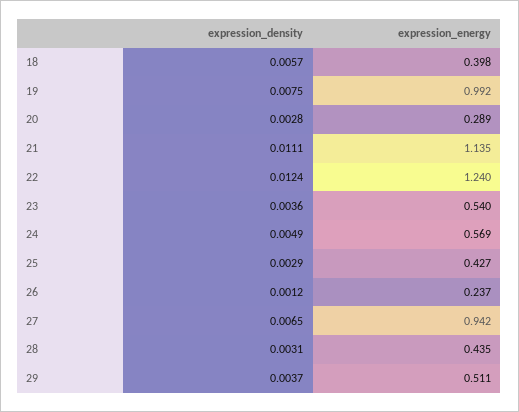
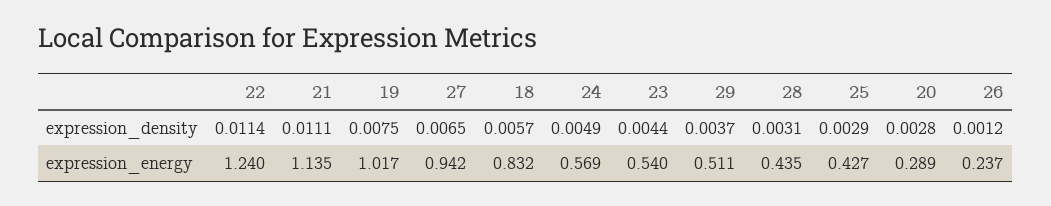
  {
    "expression_density": {
      "18": 0.0057,
      "19": 0.0075,
      "20": 0.0028,
      "21": 0.0111,
-     "22": 0.0124,
+     "22": 0.0114,
-     "23": 0.0036,
+     "23": 0.0044,
      "24": 0.0049,
      "25": 0.0029,
      "26": 0.0012,
      "27": 0.0065,
      "28": 0.0031,
      "29": 0.0037
    },
    "expression_energy": {
-     "18": 0.398,
+     "18": 0.832,
-     "19": 0.992,
+     "19": 1.017,
      "20": 0.289,
      "21": 1.135,
      "22": 1.24,
      "23": 0.54,
      "24": 0.569,
      "25": 0.427,
      "26": 0.237,
      "27": 0.942,
      "28": 0.435,
      "29": 0.511
    }
  }

